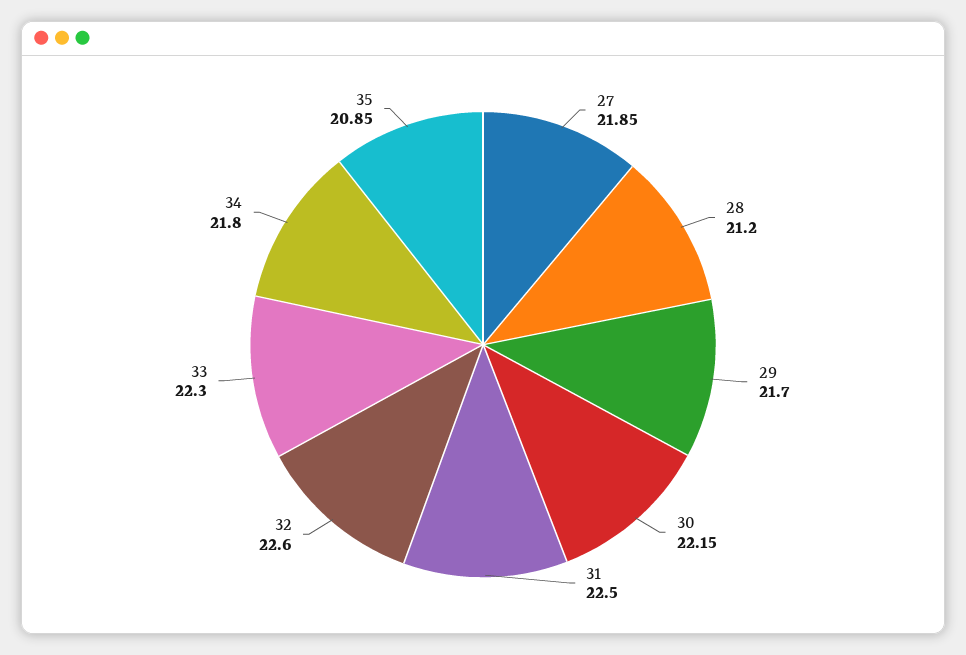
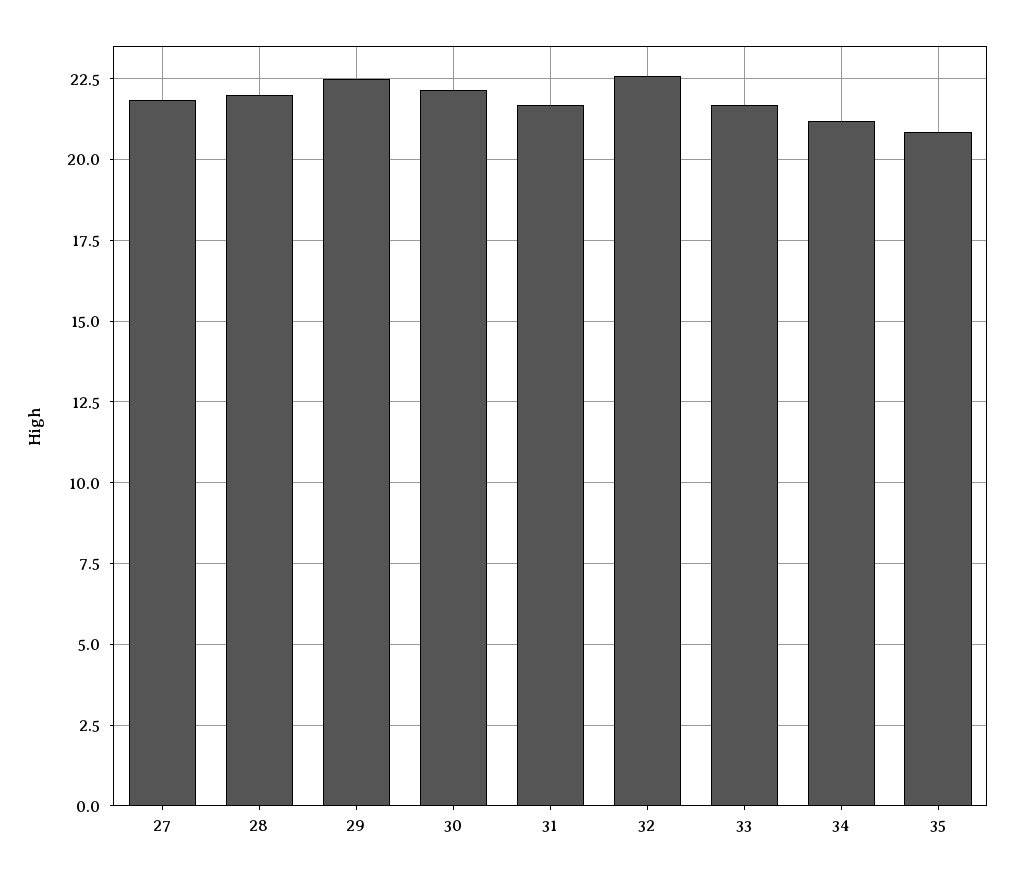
  {
    "27": 21.85,
-   "28": 21.2,
+   "28": 22,
-   "29": 21.7,
+   "29": 22.5,
    "30": 22.15,
-   "31": 22.5,
+   "31": 21.75,
    "32": 22.6,
-   "33": 22.3,
+   "33": 21.75,
-   "34": 21.8,
+   "34": 21.25,
    "35": 20.85
  }

